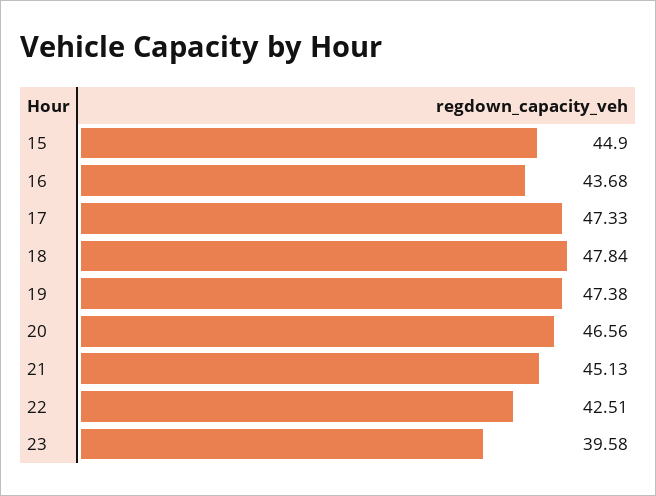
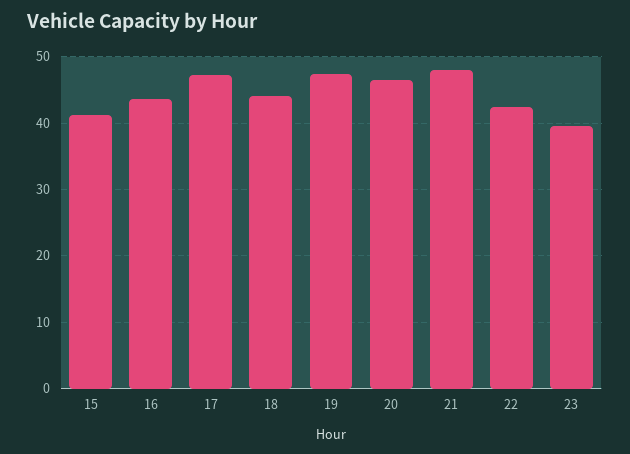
  {
-   "15": 44.9,
+   "15": 41,
    "16": 43.68,
    "17": 47.33,
-   "18": 47.84,
+   "18": 44,
    "19": 47.38,
    "20": 46.56,
-   "21": 45.13,
+   "21": 48,
    "22": 42.51,
    "23": 39.58
  }

